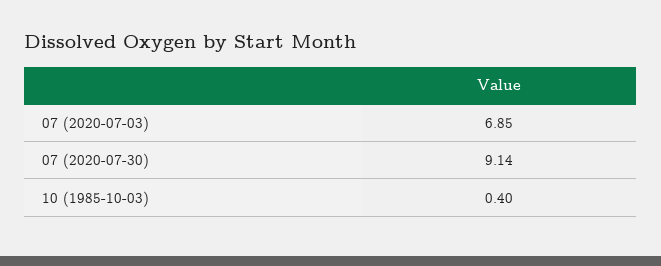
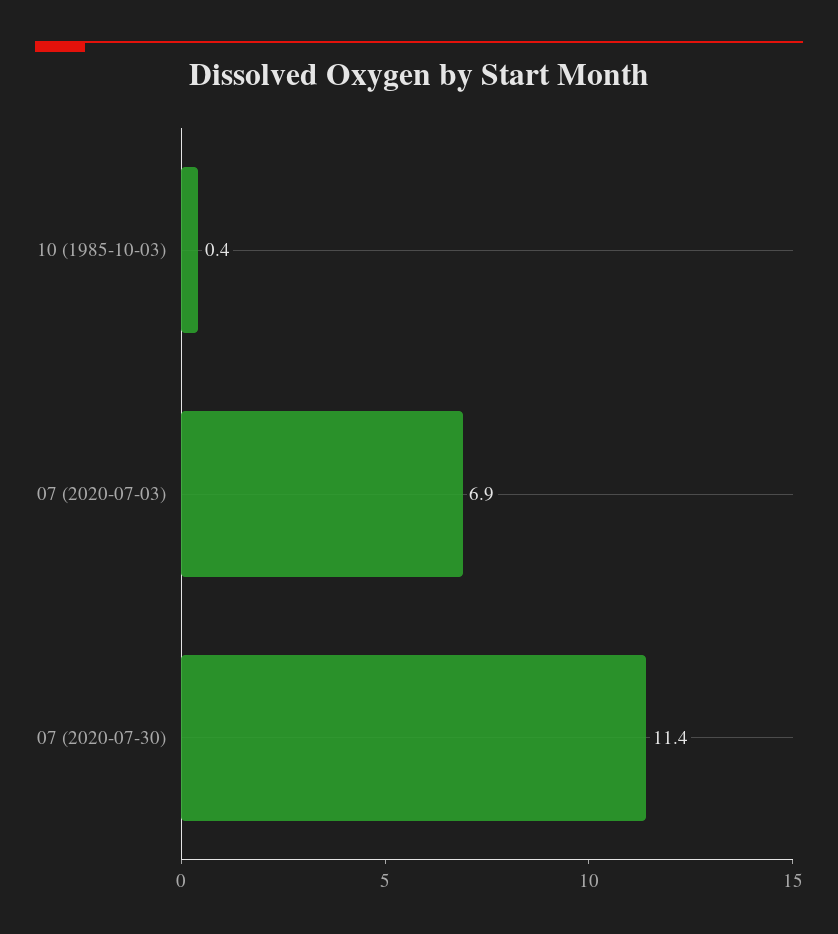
  {
    "07 (2020-07-03)": 6.85,
-   "07 (2020-07-30)": 9.14,
+   "07 (2020-07-30)": 11.4,
    "10 (1985-10-03)": 0.4
  }

